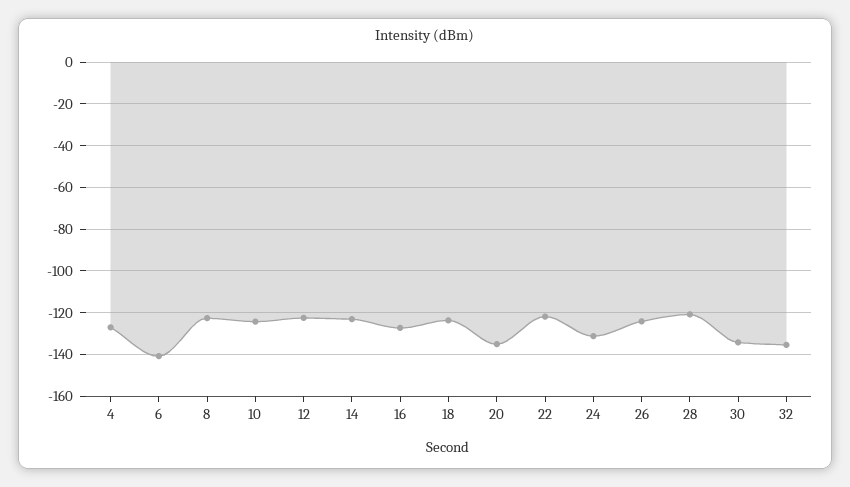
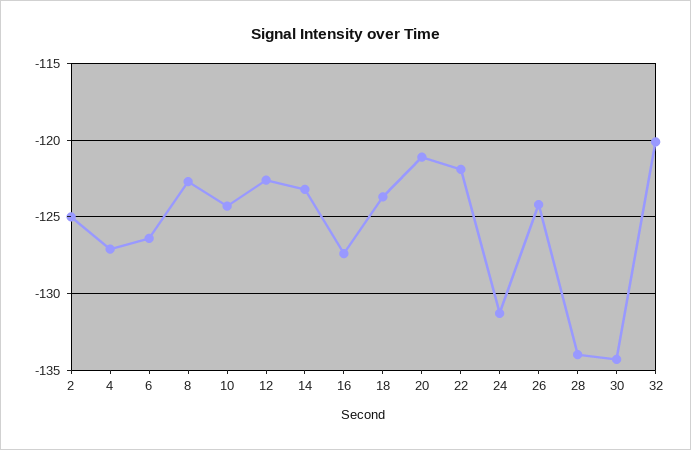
  {
    "4": -127,
-   "6": -140,
+   "6": -126.5,
    "8": -122.5,
    "10": -124.5,
    "12": -122.5,
    "14": -123,
    "16": -127.5,
    "18": -123.5,
-   "20": -135,
+   "20": -121,
    "22": -122,
    "24": -131.5,
    "26": -124,
-   "28": -120,
+   "28": -134,
    "30": -134.5,
-   "32": -135
+   "32": -120,
+   "2": -125
  }

